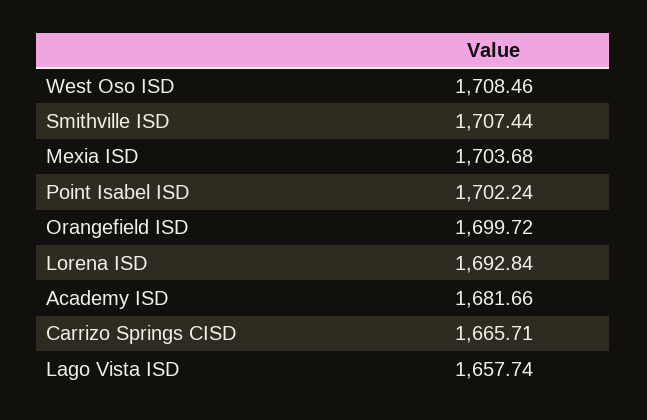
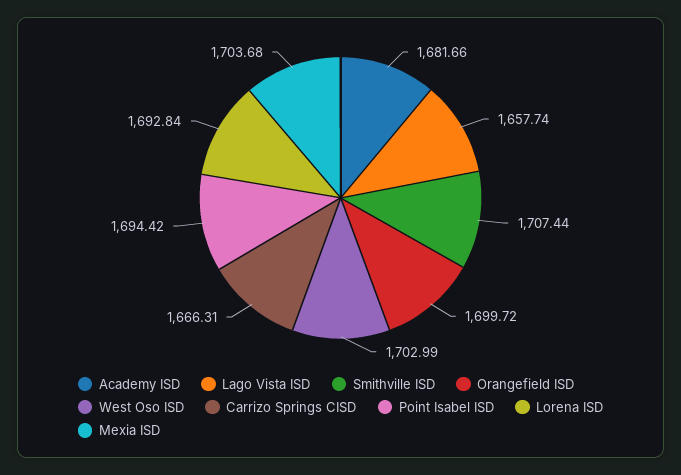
  {
-   "West Oso ISD": 1708.46,
+   "West Oso ISD": 1702.99,
    "Smithville ISD": 1707.44,
    "Mexia ISD": 1703.68,
-   "Point Isabel ISD": 1702.24,
+   "Point Isabel ISD": 1694.42,
    "Orangefield ISD": 1699.72,
    "Lorena ISD": 1692.84,
    "Academy ISD": 1681.66,
-   "Carrizo Springs CISD": 1665.71,
+   "Carrizo Springs CISD": 1666.31,
    "Lago Vista ISD": 1657.74
  }

